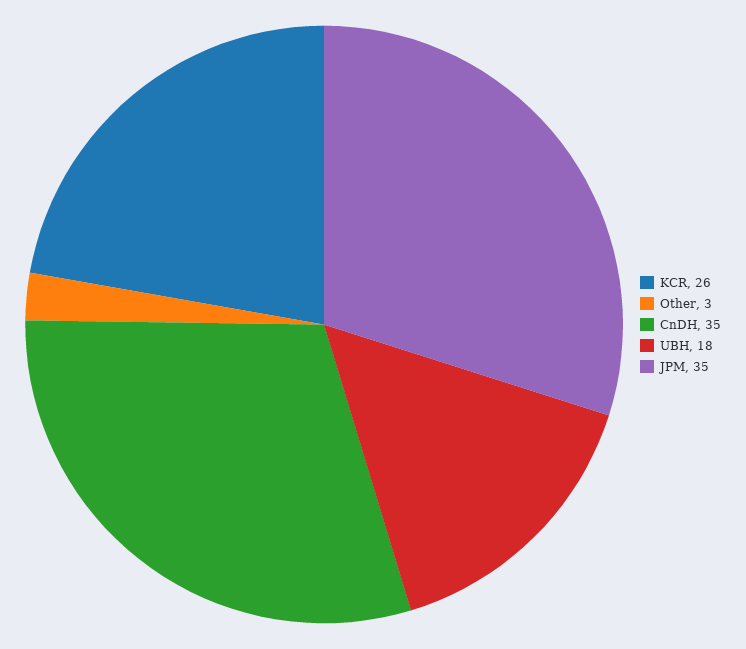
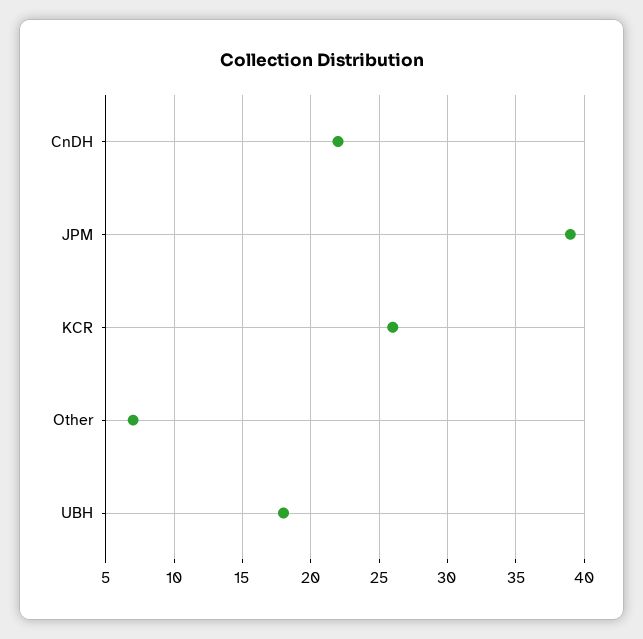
  {
    "KCR": 26,
-   "Other": 3,
+   "Other": 7,
-   "CnDH": 35,
+   "CnDH": 22,
    "UBH": 18,
-   "JPM": 35
+   "JPM": 39
  }

